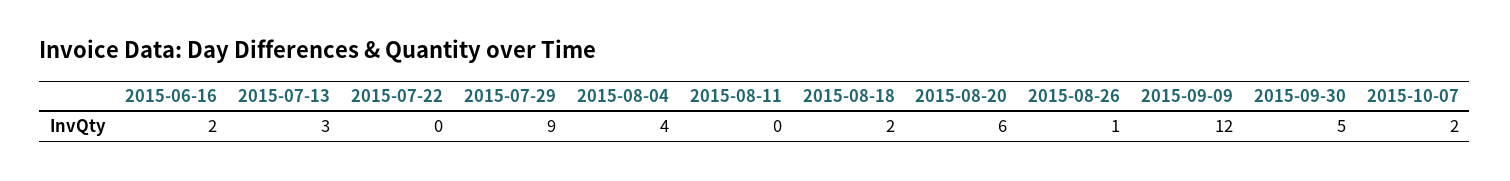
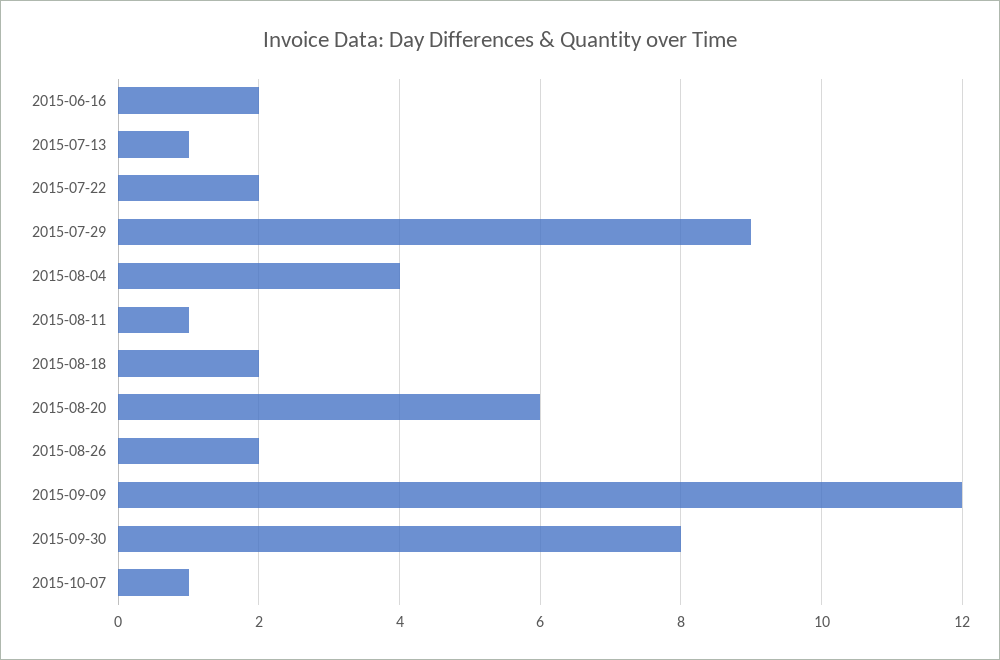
  {
    "2015-06-16": 2,
-   "2015-07-13": 3,
+   "2015-07-13": 1,
-   "2015-07-22": 0,
+   "2015-07-22": 2,
    "2015-07-29": 9,
    "2015-08-04": 4,
-   "2015-08-11": 0,
+   "2015-08-11": 1,
    "2015-08-18": 2,
    "2015-08-20": 6,
-   "2015-08-26": 1,
+   "2015-08-26": 2,
    "2015-09-09": 12,
-   "2015-09-30": 5,
+   "2015-09-30": 8,
-   "2015-10-07": 2
+   "2015-10-07": 1
  }

